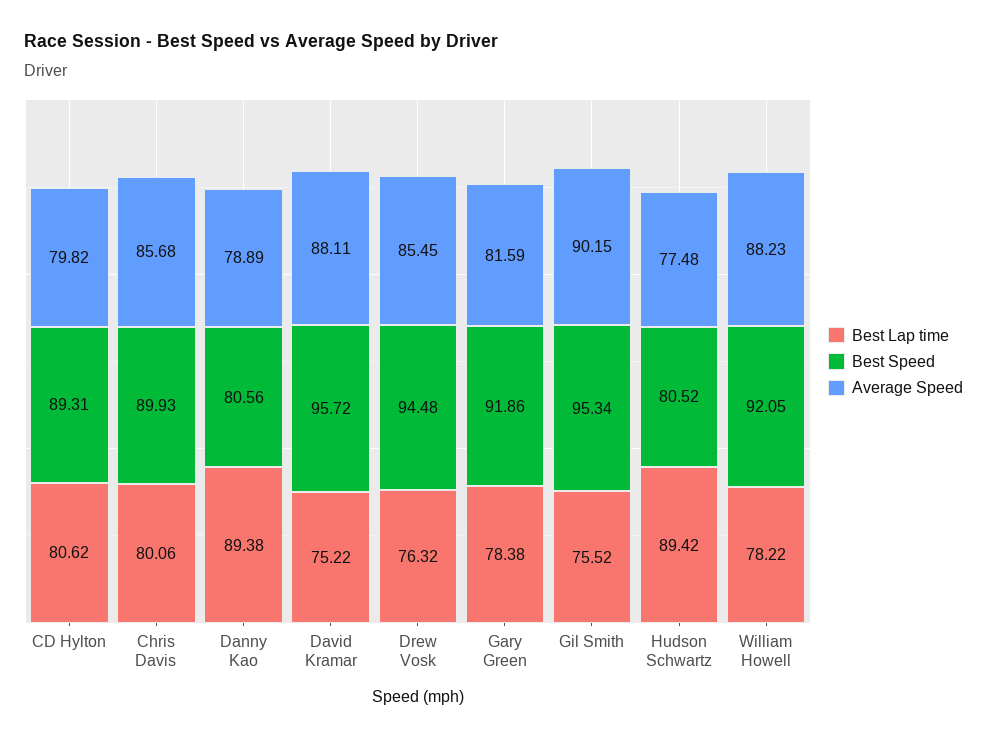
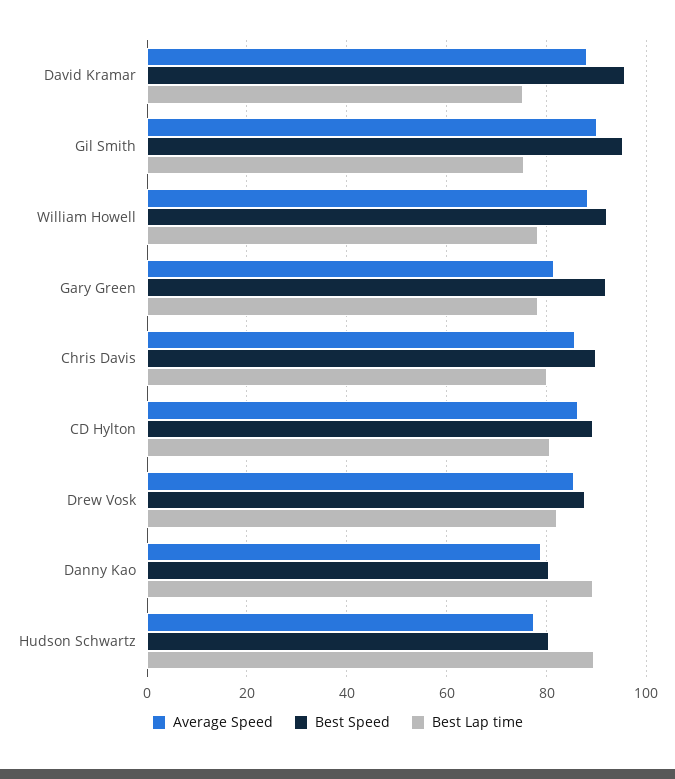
  {
    "Best Lap time": {
      "CD Hylton": 80.62,
      "Chris Davis": 80.06,
      "Danny Kao": 89.38,
      "David Kramar": 75.22,
-     "Drew Vosk": 76.32,
+     "Drew Vosk": 82,
      "Gary Green": 78.38,
      "Gil Smith": 75.52,
      "Hudson Schwartz": 89.42,
      "William Howell": 78.22
    },
    "Best Speed": {
      "CD Hylton": 89.31,
      "Chris Davis": 89.93,
      "Danny Kao": 80.56,
      "David Kramar": 95.72,
-     "Drew Vosk": 94.48,
+     "Drew Vosk": 88,
      "Gary Green": 91.86,
      "Gil Smith": 95.34,
      "Hudson Schwartz": 80.52,
      "William Howell": 92.05
    },
    "Average Speed": {
-     "CD Hylton": 79.82,
+     "CD Hylton": 86,
      "Chris Davis": 85.68,
      "Danny Kao": 78.89,
      "David Kramar": 88.11,
      "Drew Vosk": 85.45,
      "Gary Green": 81.59,
      "Gil Smith": 90.15,
      "Hudson Schwartz": 77.48,
      "William Howell": 88.23
    }
  }

